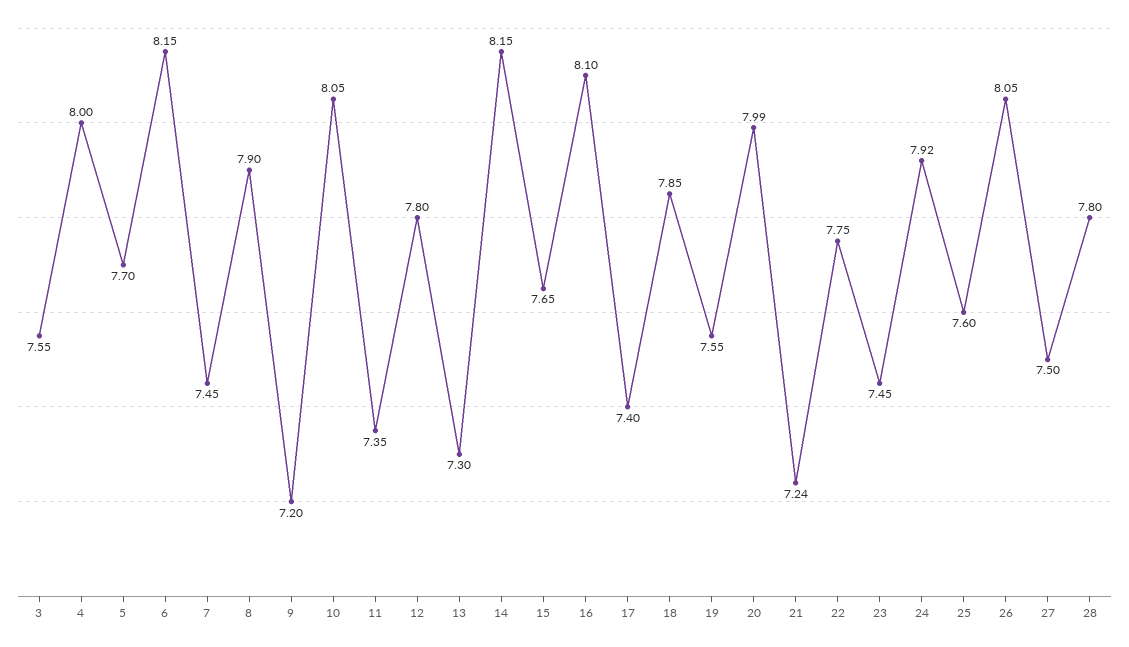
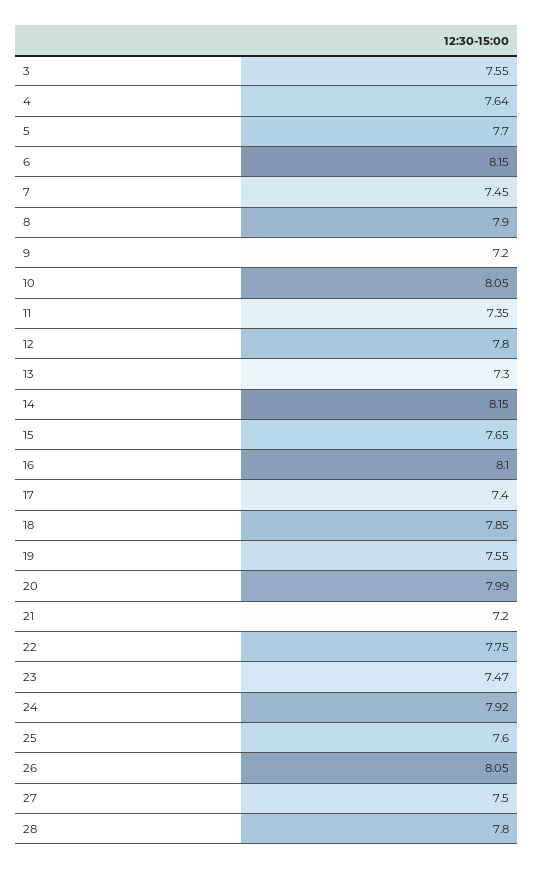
  {
    "3": 7.55,
-   "4": 8,
+   "4": 7.64,
    "5": 7.7,
    "6": 8.15,
    "7": 7.45,
    "8": 7.9,
    "9": 7.2,
    "10": 8.05,
    "11": 7.35,
    "12": 7.8,
    "13": 7.3,
    "14": 8.15,
    "15": 7.65,
    "16": 8.1,
    "17": 7.4,
    "18": 7.85,
    "19": 7.55,
    "20": 7.99,
-   "21": 7.24,
+   "21": 7.2,
    "22": 7.75,
-   "23": 7.45,
+   "23": 7.47,
    "24": 7.92,
    "25": 7.6,
    "26": 8.05,
    "27": 7.5,
    "28": 7.8
  }

